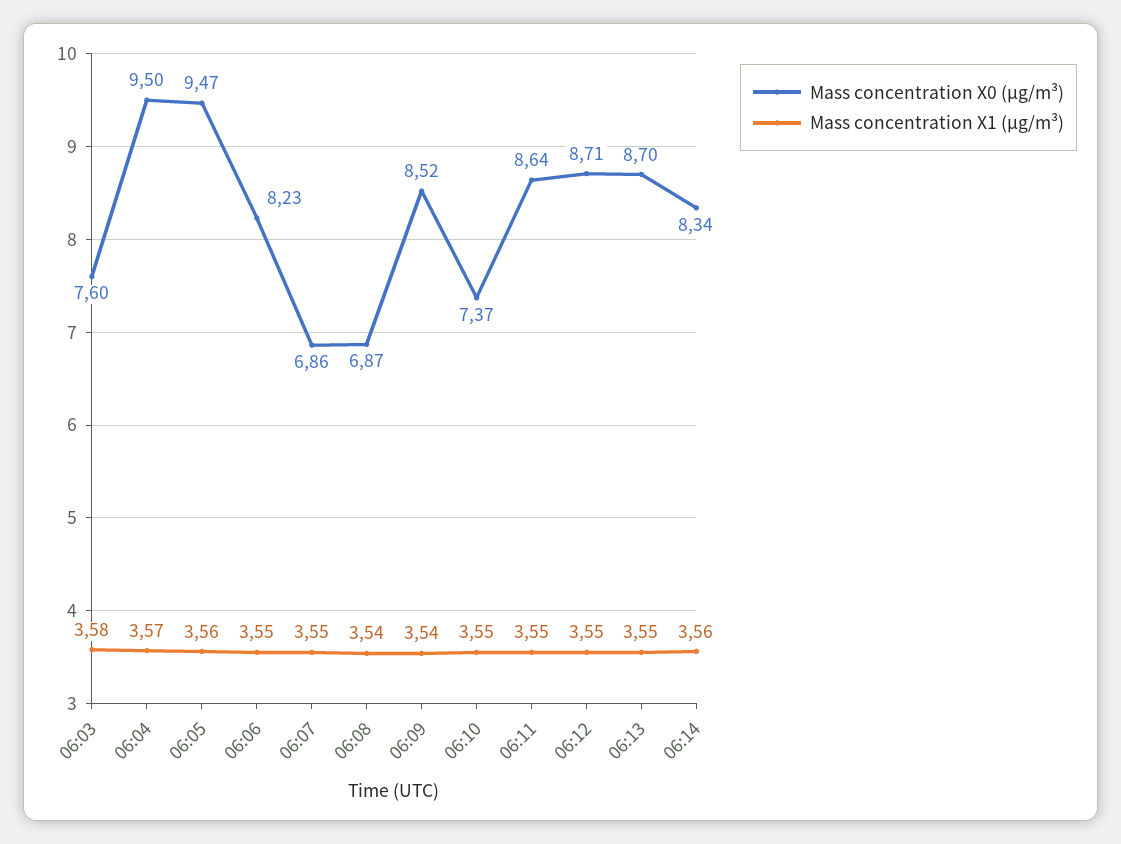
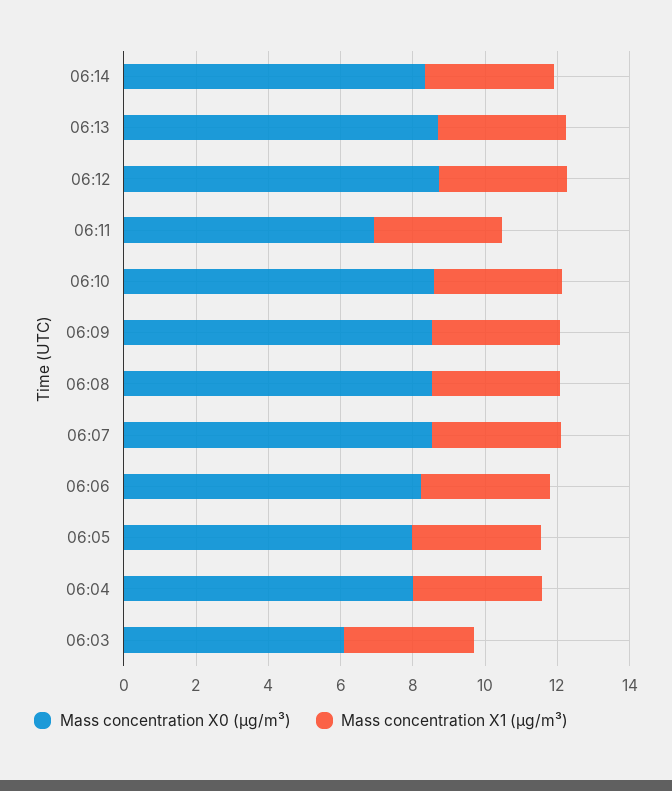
  {
    "Mass concentration X0 (μg/m³)": {
-     "06:03": 7.6,
+     "06:03": 6,
-     "06:04": 9.5,
+     "06:04": 8,
-     "06:05": 9.47,
+     "06:05": 8,
      "06:06": 8.23,
-     "06:07": 6.86,
+     "06:07": 8.5,
-     "06:08": 6.87,
+     "06:08": 8.5,
      "06:09": 8.52,
-     "06:10": 7.37,
+     "06:10": 8.5,
-     "06:11": 8.64,
+     "06:11": 7,
      "06:12": 8.71,
      "06:13": 8.7,
      "06:14": 8.34
    },
    "Mass concentration X1 (μg/m³)": {
      "06:03": 3.58,
      "06:04": 3.57,
      "06:05": 3.56,
      "06:06": 3.55,
      "06:07": 3.55,
      "06:08": 3.54,
      "06:09": 3.54,
      "06:10": 3.55,
      "06:11": 3.55,
      "06:12": 3.55,
      "06:13": 3.55,
      "06:14": 3.56
    }
  }

